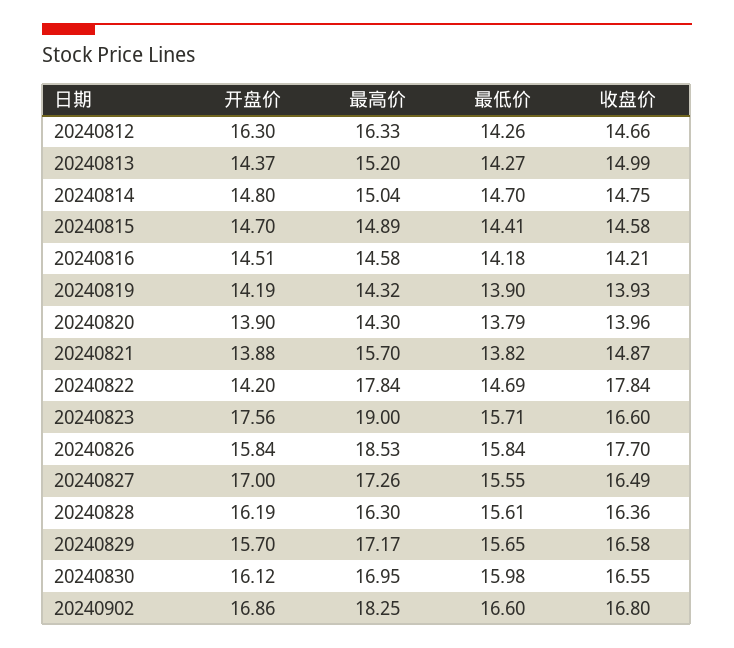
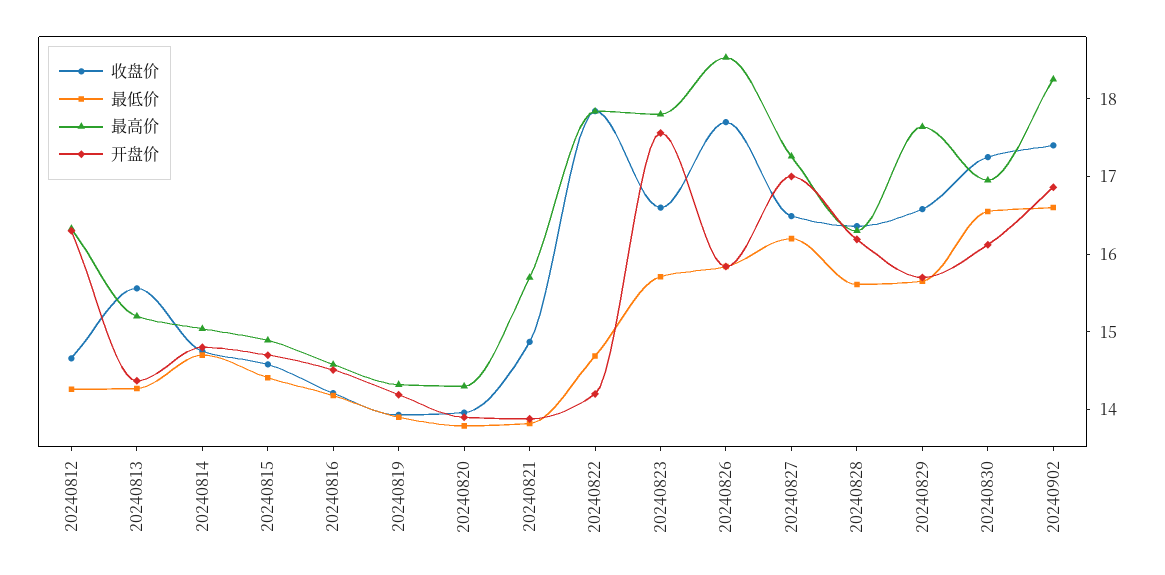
  {
    "开盘价": {
      "20240812": 16.3,
      "20240813": 14.37,
      "20240814": 14.8,
      "20240815": 14.7,
      "20240816": 14.51,
      "20240819": 14.19,
      "20240820": 13.9,
      "20240821": 13.88,
      "20240822": 14.2,
      "20240823": 17.56,
      "20240826": 15.84,
      "20240827": 17,
      "20240828": 16.19,
      "20240829": 15.7,
      "20240830": 16.12,
      "20240902": 16.86
    },
    "最高价": {
      "20240812": 16.33,
      "20240813": 15.2,
      "20240814": 15.04,
      "20240815": 14.89,
      "20240816": 14.58,
      "20240819": 14.32,
      "20240820": 14.3,
      "20240821": 15.7,
      "20240822": 17.84,
-     "20240823": 19,
+     "20240823": 17.8,
      "20240826": 18.53,
      "20240827": 17.26,
      "20240828": 16.3,
-     "20240829": 17.17,
+     "20240829": 17.6,
      "20240830": 16.95,
      "20240902": 18.25
    },
    "最低价": {
      "20240812": 14.26,
      "20240813": 14.27,
      "20240814": 14.7,
      "20240815": 14.41,
      "20240816": 14.18,
      "20240819": 13.9,
      "20240820": 13.79,
      "20240821": 13.82,
      "20240822": 14.69,
      "20240823": 15.71,
      "20240826": 15.84,
-     "20240827": 15.55,
+     "20240827": 16.2,
      "20240828": 15.61,
      "20240829": 15.65,
-     "20240830": 15.98,
+     "20240830": 16.6,
      "20240902": 16.6
    },
    "收盘价": {
      "20240812": 14.66,
-     "20240813": 14.99,
+     "20240813": 15.6,
      "20240814": 14.75,
      "20240815": 14.58,
      "20240816": 14.21,
      "20240819": 13.93,
      "20240820": 13.96,
      "20240821": 14.87,
      "20240822": 17.84,
      "20240823": 16.6,
      "20240826": 17.7,
      "20240827": 16.49,
      "20240828": 16.36,
      "20240829": 16.58,
-     "20240830": 16.55,
+     "20240830": 17.2,
-     "20240902": 16.8
+     "20240902": 17.4
    }
  }

